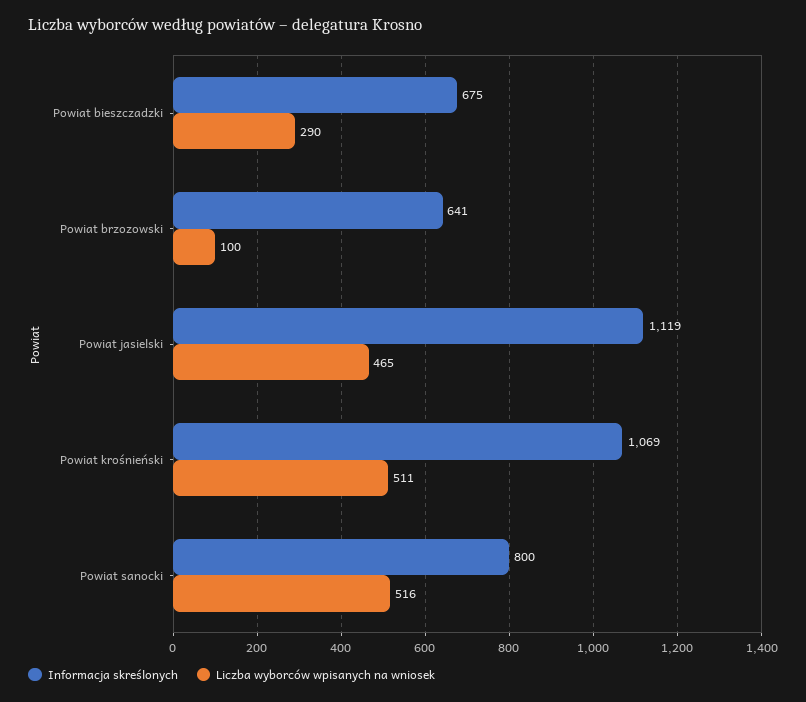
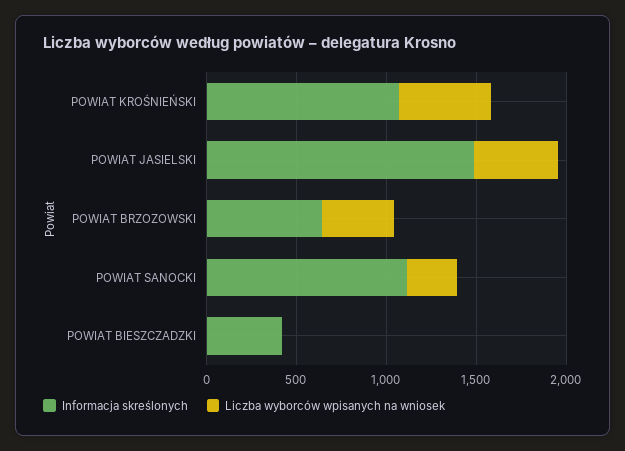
  {
    "Informacja skreślonych": {
-     "Powiat bieszczadzki": 675,
+     "Powiat bieszczadzki": 400,
      "Powiat brzozowski": 641,
-     "Powiat jasielski": 1119,
+     "Powiat jasielski": 1500,
      "Powiat krośnieński": 1069,
-     "Powiat sanocki": 800
+     "Powiat sanocki": 1100
    },
    "Liczba wyborców wpisanych na wniosek": {
-     "Powiat bieszczadzki": 290,
+     "Powiat bieszczadzki": 0,
-     "Powiat brzozowski": 100,
+     "Powiat brzozowski": 400,
      "Powiat jasielski": 465,
      "Powiat krośnieński": 511,
-     "Powiat sanocki": 516
+     "Powiat sanocki": 300
    }
  }

